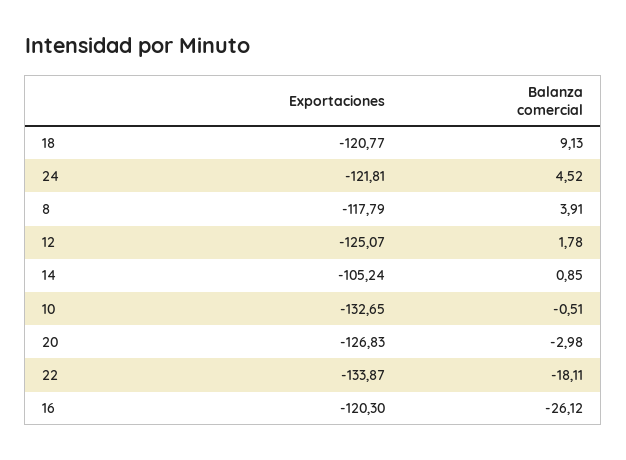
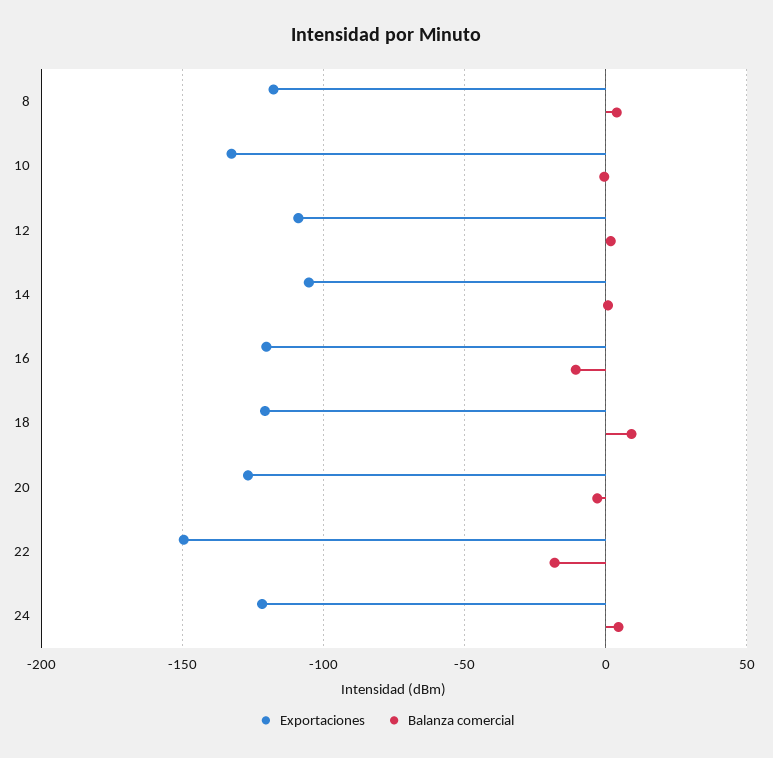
  {
    "Exportaciones": {
      "18": -120.77,
      "24": -121.81,
      "8": -117.79,
-     "12": -125.07,
+     "12": -110,
      "14": -105.24,
      "10": -132.65,
      "20": -126.83,
-     "22": -133.87,
+     "22": -150,
      "16": -120.3
    },
    "Balanza comercial": {
      "18": 9.13,
      "24": 4.52,
      "8": 3.91,
      "12": 1.78,
      "14": 0.85,
      "10": -0.51,
      "20": -2.98,
      "22": -18.11,
-     "16": -26.12
+     "16": -10
    }
  }

